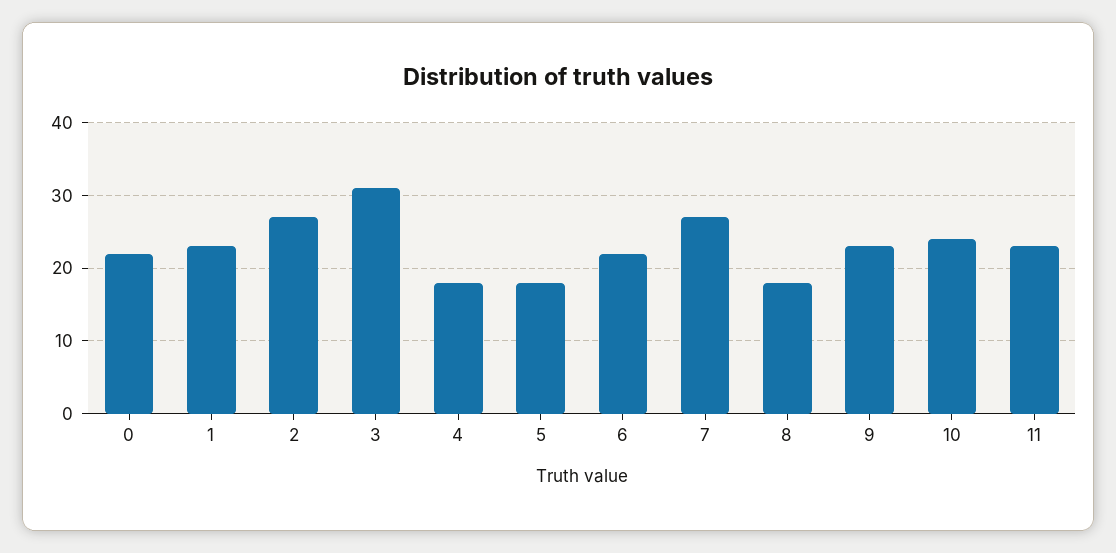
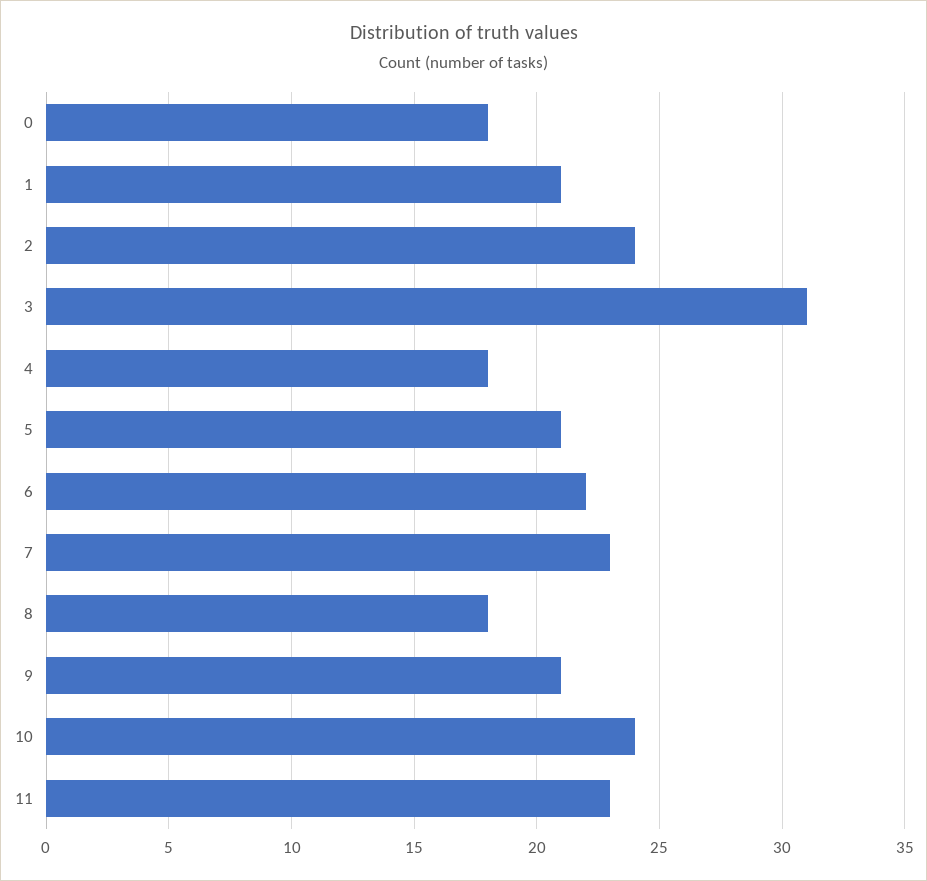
  {
-   "0": 22,
+   "0": 18,
-   "1": 23,
+   "1": 21,
-   "2": 27,
+   "2": 24,
    "3": 31,
    "4": 18,
-   "5": 18,
+   "5": 21,
    "6": 22,
-   "7": 27,
+   "7": 23,
    "8": 18,
-   "9": 23,
+   "9": 21,
    "10": 24,
    "11": 23
  }

